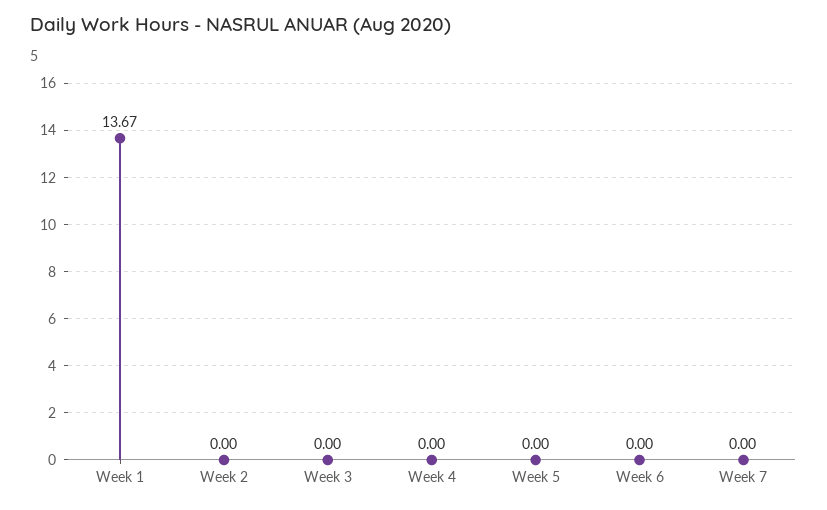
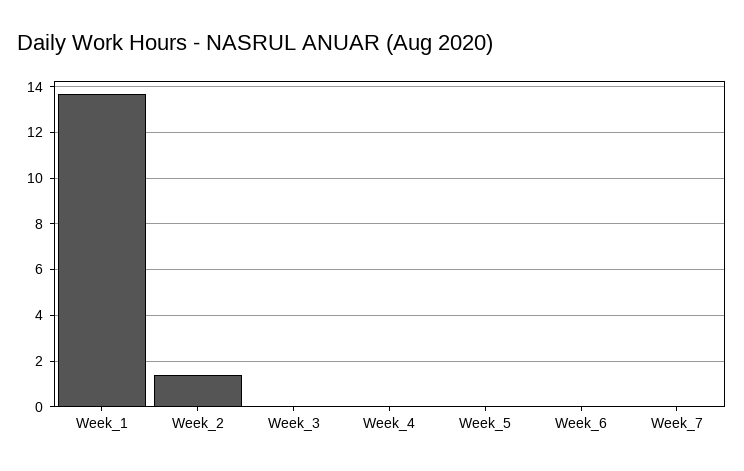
  {
    "Week 1": 13.67,
-   "Week 2": 0,
+   "Week 2": 1.5,
    "Week 3": 0,
    "Week 4": 0,
    "Week 5": 0,
    "Week 6": 0,
    "Week 7": 0
  }

